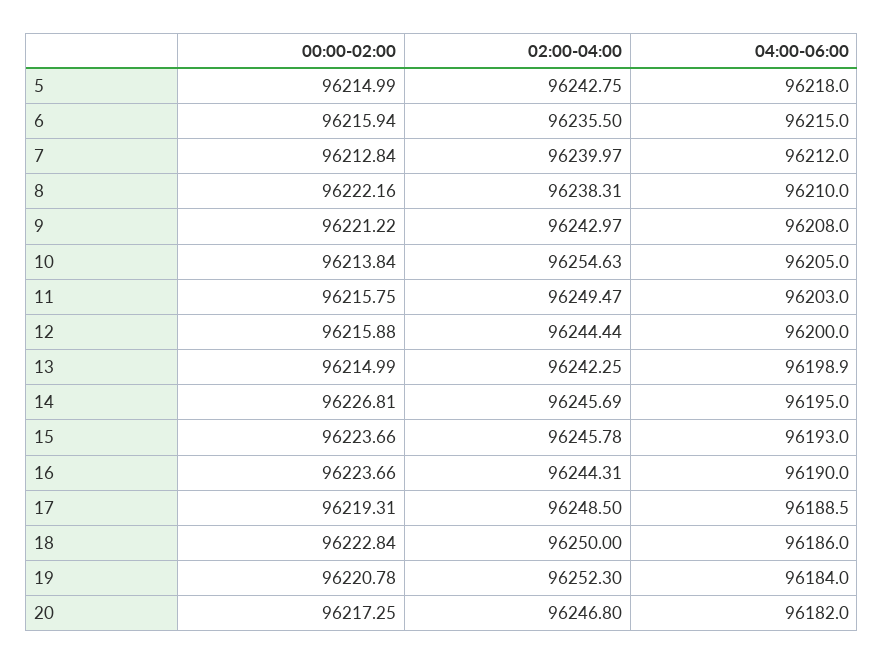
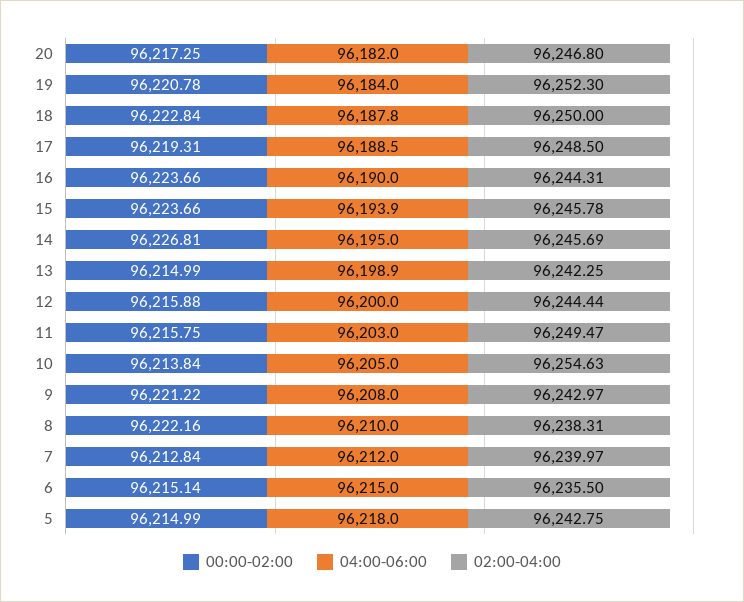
  {
    "00:00-02:00": {
      "5": 96214.99,
-     "6": 96215.94,
+     "6": 96215.14,
      "7": 96212.84,
      "8": 96222.16,
      "9": 96221.22,
      "10": 96213.84,
      "11": 96215.75,
      "12": 96215.88,
      "13": 96214.99,
      "14": 96226.81,
      "15": 96223.66,
      "16": 96223.66,
      "17": 96219.31,
      "18": 96222.84,
      "19": 96220.78,
      "20": 96217.25
    },
    "02:00-04:00": {
      "5": 96242.75,
      "6": 96235.5,
      "7": 96239.97,
      "8": 96238.31,
      "9": 96242.97,
      "10": 96254.63,
      "11": 96249.47,
      "12": 96244.44,
      "13": 96242.25,
      "14": 96245.69,
      "15": 96245.78,
      "16": 96244.31,
      "17": 96248.5,
      "18": 96250,
      "19": 96252.3,
      "20": 96246.8
    },
    "04:00-06:00": {
      "5": 96218,
      "6": 96215,
      "7": 96212,
      "8": 96210,
      "9": 96208,
      "10": 96205,
      "11": 96203,
      "12": 96200,
      "13": 96198.9,
      "14": 96195,
-     "15": 96193,
+     "15": 96193.9,
      "16": 96190,
      "17": 96188.5,
-     "18": 96186,
+     "18": 96187.8,
      "19": 96184,
      "20": 96182
    }
  }

